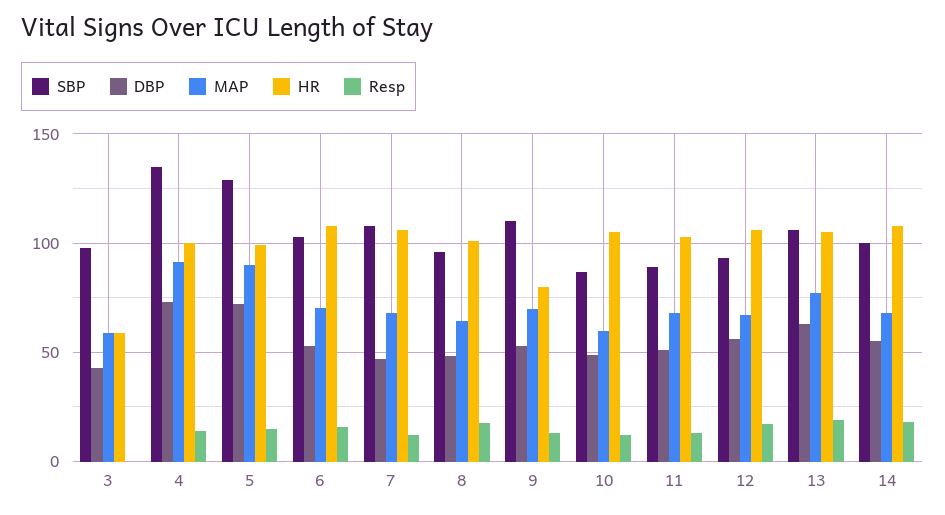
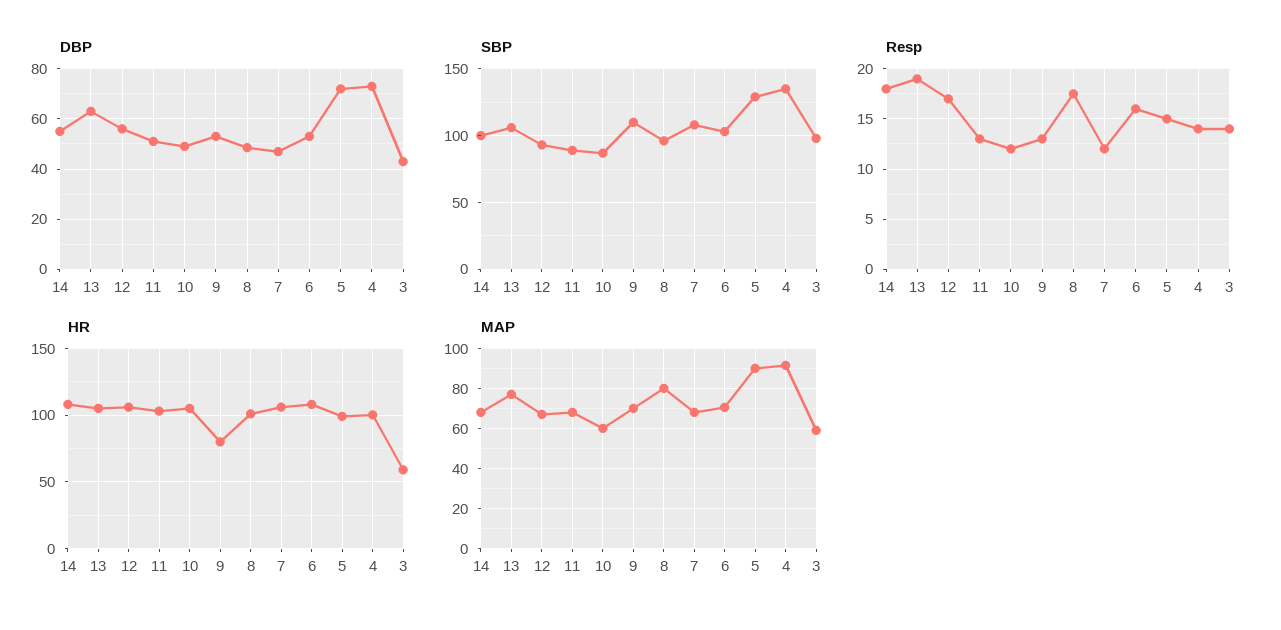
  {
    "SBP": {
      "3": 100,
      "4": 135,
      "5": 130,
      "6": 105,
      "7": 110,
      "8": 95,
      "9": 110,
      "10": 85,
      "11": 90,
      "12": 95,
      "13": 105,
      "14": 100
    },
    "DBP": {
      "3": 42.5,
      "4": 72.5,
      "5": 72.5,
      "6": 52.5,
      "7": 47.5,
      "8": 47.5,
      "9": 52.5,
      "10": 50,
      "11": 50,
      "12": 55,
      "13": 62.5,
      "14": 55
    },
    "MAP": {
      "3": 60,
      "4": 90,
      "5": 90,
      "6": 70,
      "7": 70,
-     "8": 65,
+     "8": 80,
      "9": 70,
      "10": 60,
      "11": 70,
      "12": 65,
      "13": 75,
      "14": 70
    },
    "HR": {
      "3": 60,
      "4": 100,
      "5": 100,
      "6": 110,
      "7": 105,
      "8": 100,
      "9": 80,
      "10": 105,
      "11": 105,
      "12": 105,
      "13": 105,
      "14": 110
    },
    "Resp": {
-     "3": 0,
+     "3": 14,
      "4": 14,
      "5": 15,
      "6": 16,
      "7": 12,
      "8": 18,
      "9": 13,
      "10": 12,
      "11": 13,
      "12": 17,
      "13": 19,
      "14": 18
    }
  }

